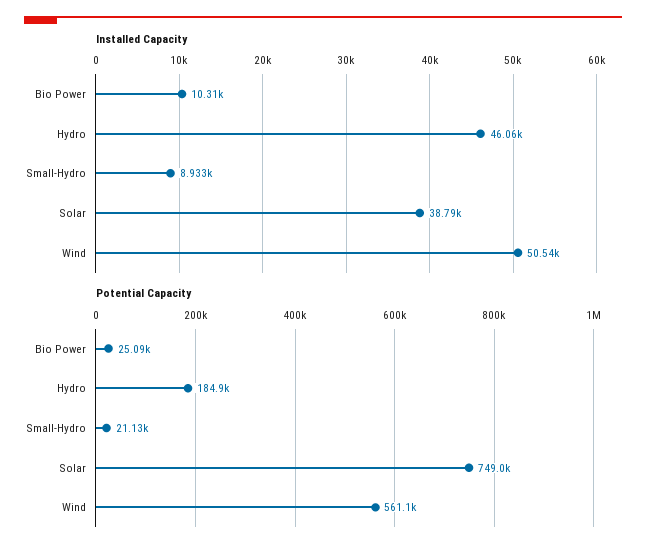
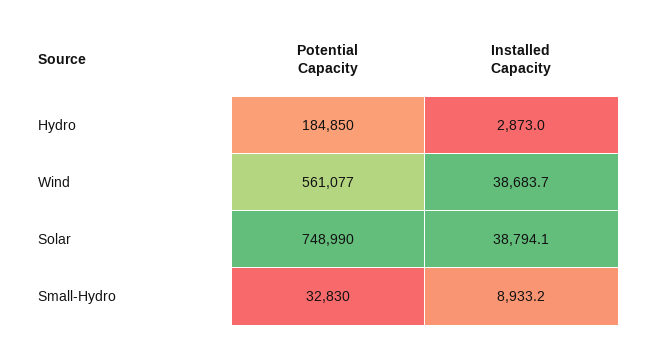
  {
    "Installed Capacity": {
-     "Bio Power": 10310,
-     "Hydro": 46060,
+     "Hydro": 2873,
      "Small-Hydro": 8933.2,
      "Solar": 38794.1,
-     "Wind": 50540
+     "Wind": 38683.7
    },
    "Potential Capacity": {
-     "Bio Power": 25090,
      "Hydro": 184850,
-     "Small-Hydro": 21130,
+     "Small-Hydro": 32830,
      "Solar": 748990,
      "Wind": 561077
    }
  }

